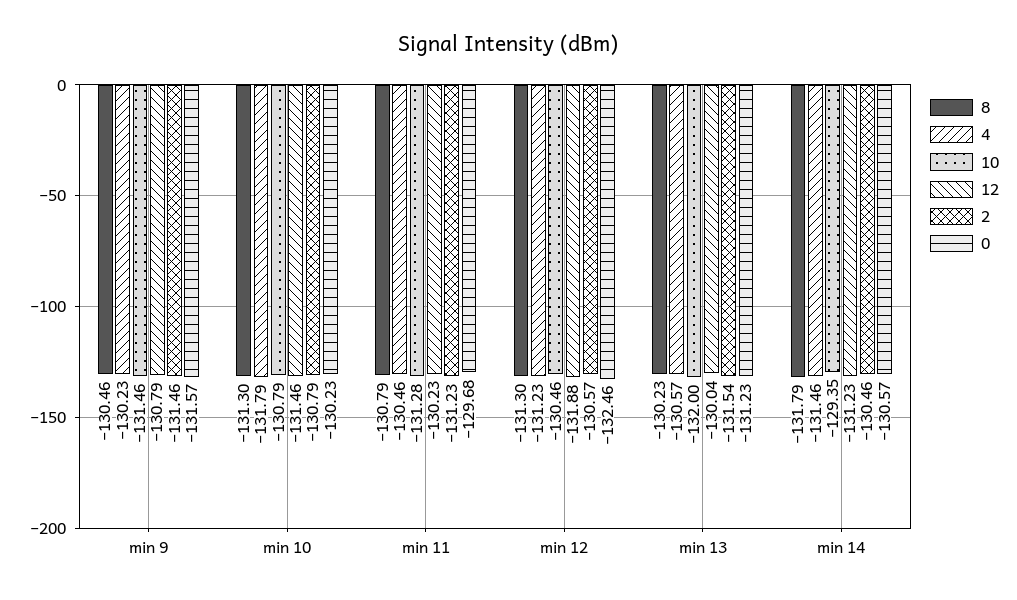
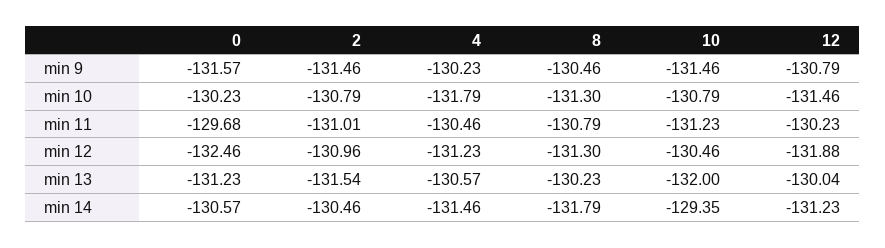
  {
    "8": {
      "min 9": -130.46,
      "min 10": -131.3,
      "min 11": -130.79,
      "min 12": -131.3,
      "min 13": -130.23,
      "min 14": -131.79
    },
    "4": {
      "min 9": -130.23,
      "min 10": -131.79,
      "min 11": -130.46,
      "min 12": -131.23,
      "min 13": -130.57,
      "min 14": -131.46
    },
    "10": {
      "min 9": -131.46,
      "min 10": -130.79,
-     "min 11": -131.28,
+     "min 11": -131.23,
      "min 12": -130.46,
      "min 13": -132,
      "min 14": -129.35
    },
    "12": {
      "min 9": -130.79,
      "min 10": -131.46,
      "min 11": -130.23,
      "min 12": -131.88,
      "min 13": -130.04,
      "min 14": -131.23
    },
    "2": {
      "min 9": -131.46,
      "min 10": -130.79,
-     "min 11": -131.23,
+     "min 11": -131.01,
-     "min 12": -130.57,
+     "min 12": -130.96,
      "min 13": -131.54,
      "min 14": -130.46
    },
    "0": {
      "min 9": -131.57,
      "min 10": -130.23,
      "min 11": -129.68,
      "min 12": -132.46,
      "min 13": -131.23,
      "min 14": -130.57
    }
  }

